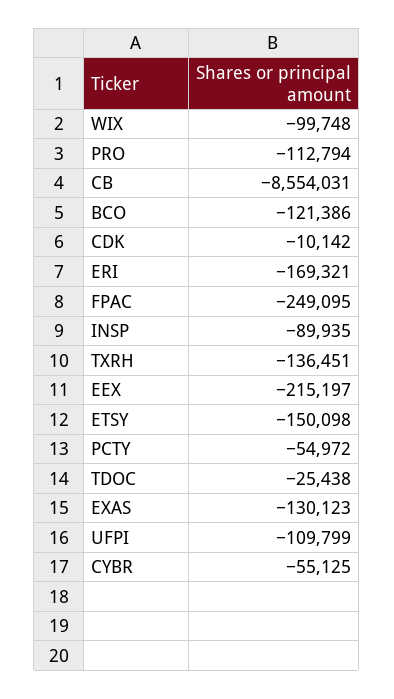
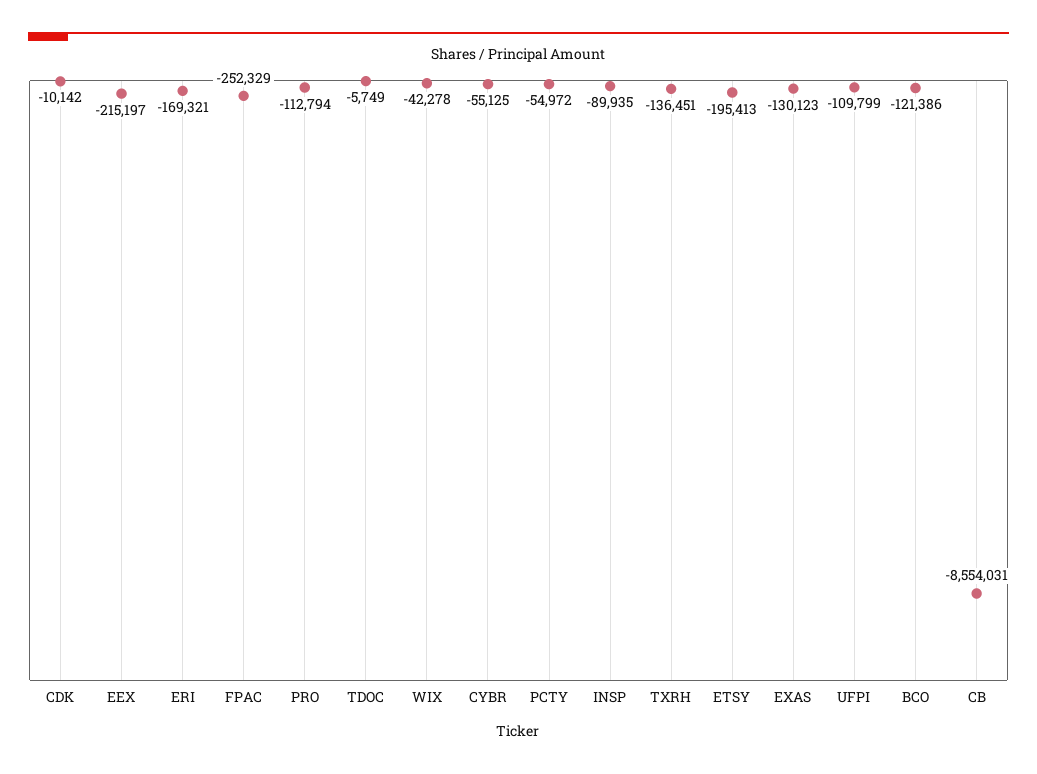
  {
-   "WIX": -99748,
+   "WIX": -42278,
    "PRO": -112794,
    "CB": -8554031,
    "BCO": -121386,
    "CDK": -10142,
    "ERI": -169321,
-   "FPAC": -249095,
+   "FPAC": -252329,
    "INSP": -89935,
    "TXRH": -136451,
    "EEX": -215197,
-   "ETSY": -150098,
+   "ETSY": -195413,
    "PCTY": -54972,
-   "TDOC": -25438,
+   "TDOC": -5749,
    "EXAS": -130123,
    "UFPI": -109799,
    "CYBR": -55125
  }

